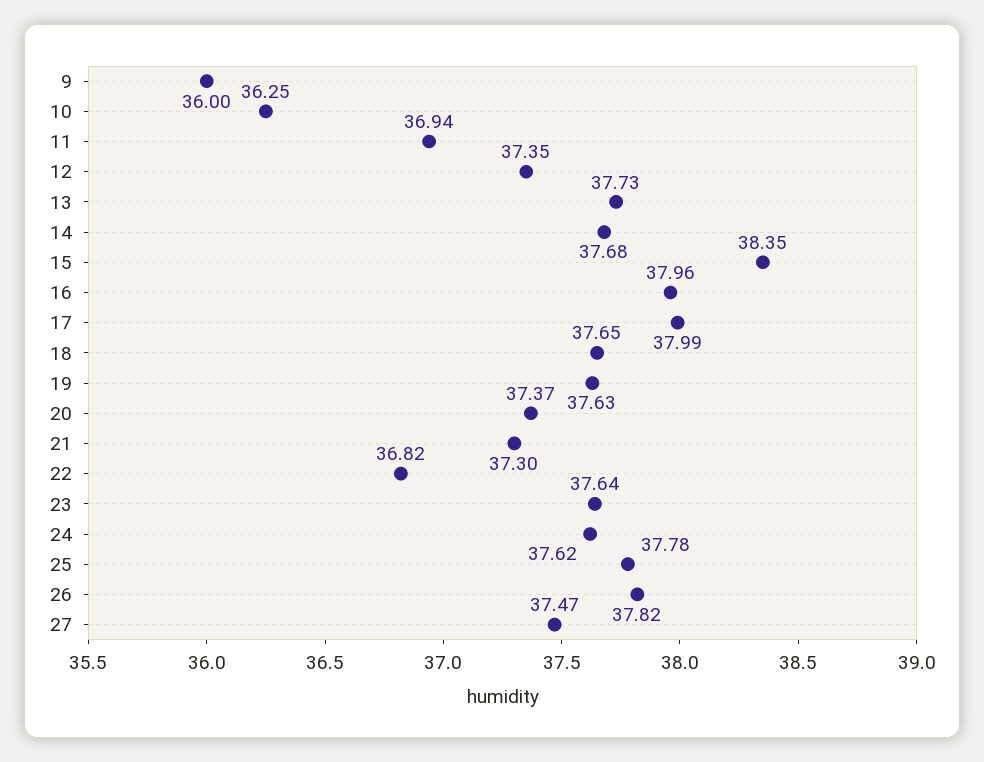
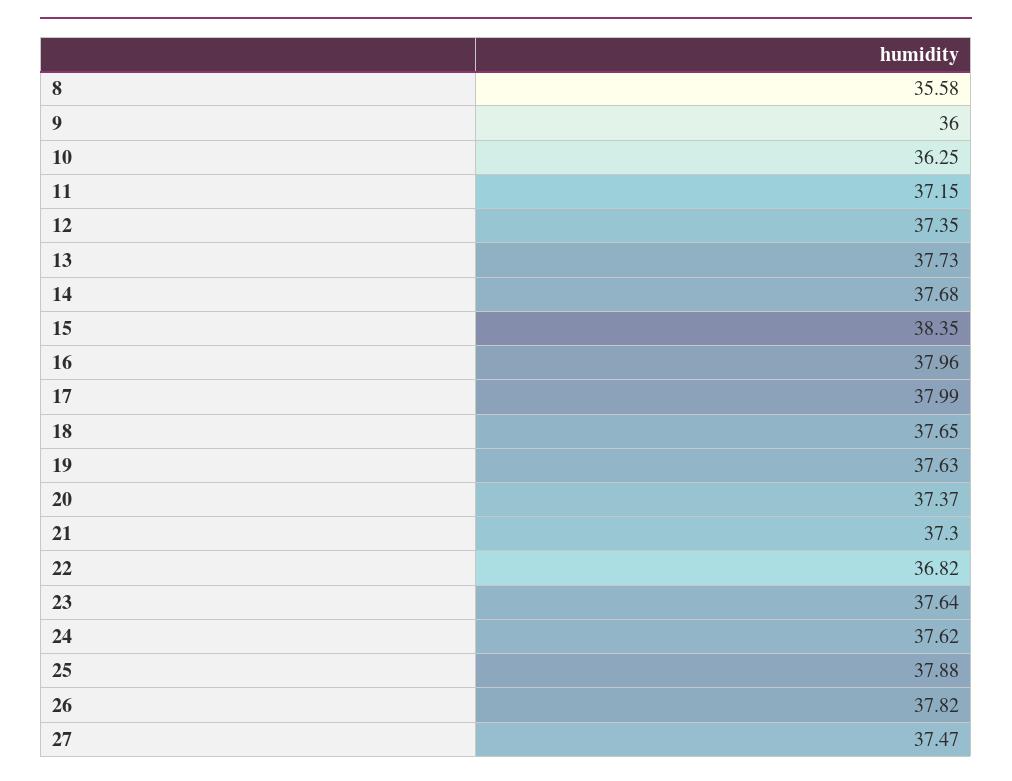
  {
    "9": 36,
    "10": 36.25,
-   "11": 36.94,
+   "11": 37.15,
    "12": 37.35,
    "13": 37.73,
    "14": 37.68,
    "15": 38.35,
    "16": 37.96,
    "17": 37.99,
    "18": 37.65,
    "19": 37.63,
    "20": 37.37,
    "21": 37.3,
    "22": 36.82,
    "23": 37.64,
    "24": 37.62,
-   "25": 37.78,
+   "25": 37.88,
    "26": 37.82,
-   "27": 37.47
+   "27": 37.47,
+   "8": 35.58
  }

